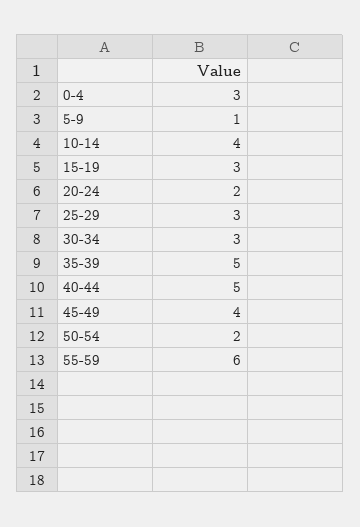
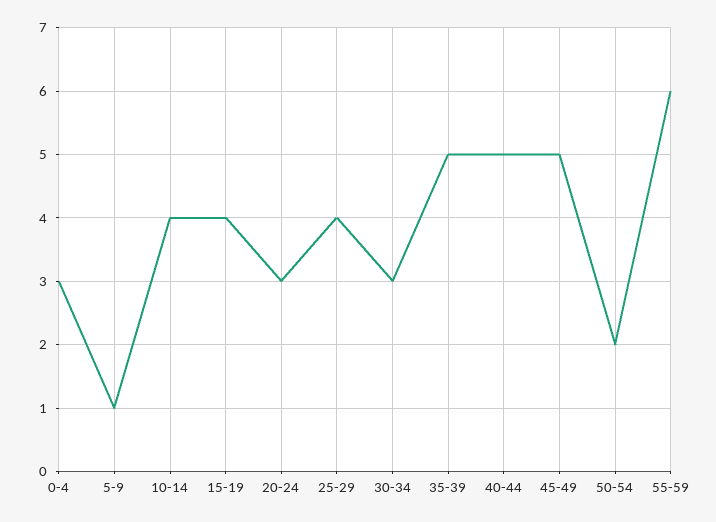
  {
    "0-4": 3,
    "5-9": 1,
    "10-14": 4,
-   "15-19": 3,
+   "15-19": 4,
-   "20-24": 2,
+   "20-24": 3,
-   "25-29": 3,
+   "25-29": 4,
    "30-34": 3,
    "35-39": 5,
    "40-44": 5,
-   "45-49": 4,
+   "45-49": 5,
    "50-54": 2,
    "55-59": 6
  }

